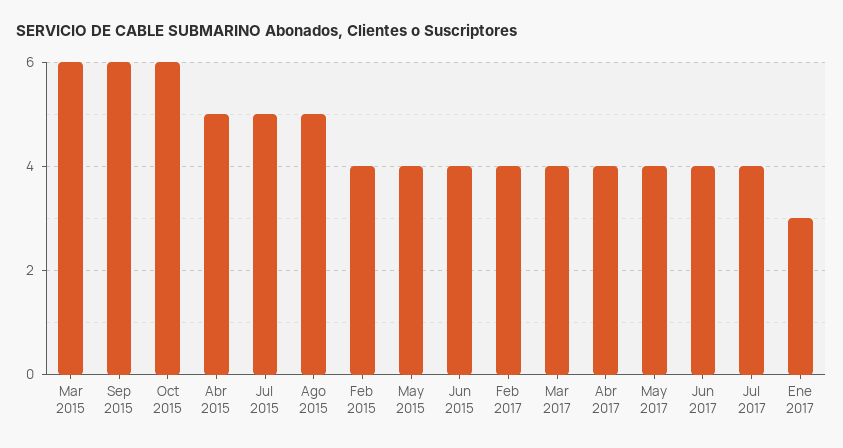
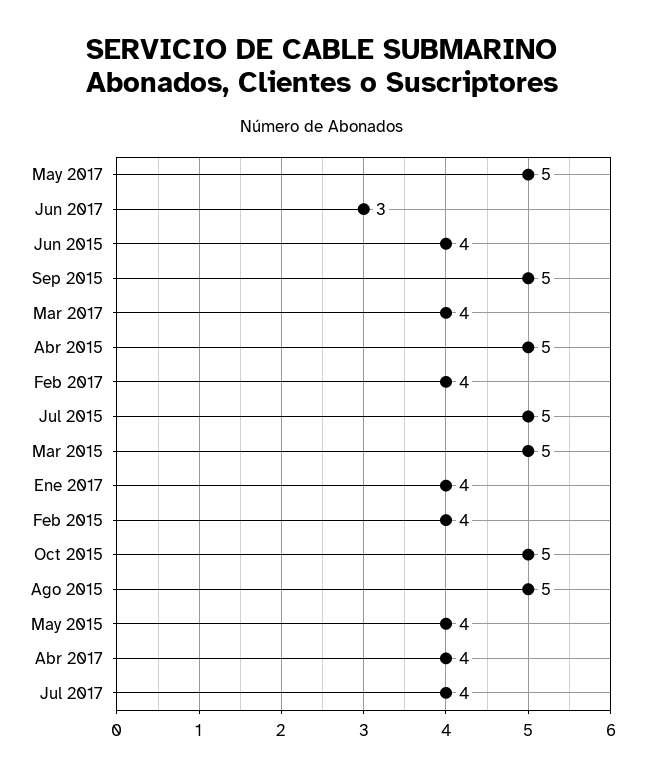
  {
-   "Mar 2015": 6,
+   "Mar 2015": 5,
-   "Sep 2015": 6,
+   "Sep 2015": 5,
-   "Oct 2015": 6,
+   "Oct 2015": 5,
    "Abr 2015": 5,
    "Jul 2015": 5,
    "Ago 2015": 5,
    "Feb 2015": 4,
    "May 2015": 4,
    "Jun 2015": 4,
    "Feb 2017": 4,
    "Mar 2017": 4,
    "Abr 2017": 4,
-   "May 2017": 4,
+   "May 2017": 5,
-   "Jun 2017": 4,
+   "Jun 2017": 3,
    "Jul 2017": 4,
-   "Ene 2017": 3
+   "Ene 2017": 4
  }

